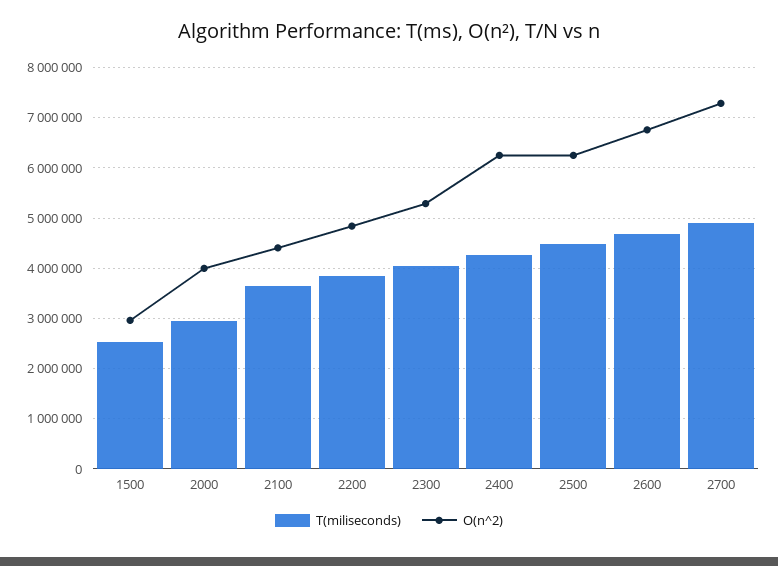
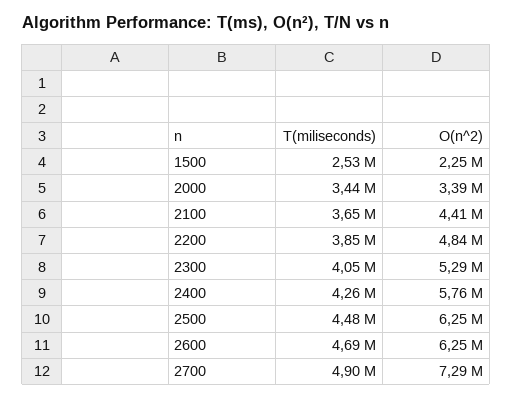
  {
    "T(miliseconds)": {
      "1500": 2530000,
-     "2000": 3000000,
+     "2000": 3440000,
      "2100": 3650000,
      "2200": 3850000,
      "2300": 4050000,
      "2400": 4260000,
      "2500": 4480000,
      "2600": 4690000,
      "2700": 4900000
    },
    "O(n^2)": {
-     "1500": 3000000,
+     "1500": 2250000,
-     "2000": 4000000,
+     "2000": 3390000,
      "2100": 4410000,
      "2200": 4840000,
      "2300": 5290000,
-     "2400": 6200000,
+     "2400": 5760000,
      "2500": 6250000,
-     "2600": 6800000,
+     "2600": 6250000,
      "2700": 7290000
    }
  }

